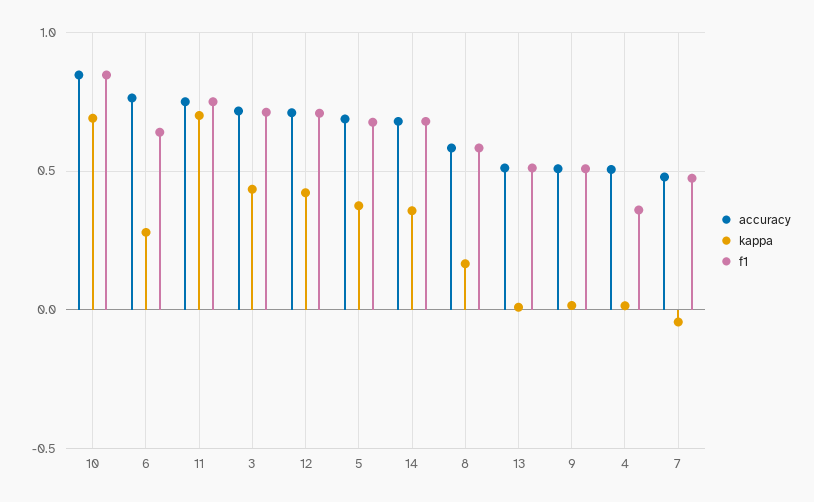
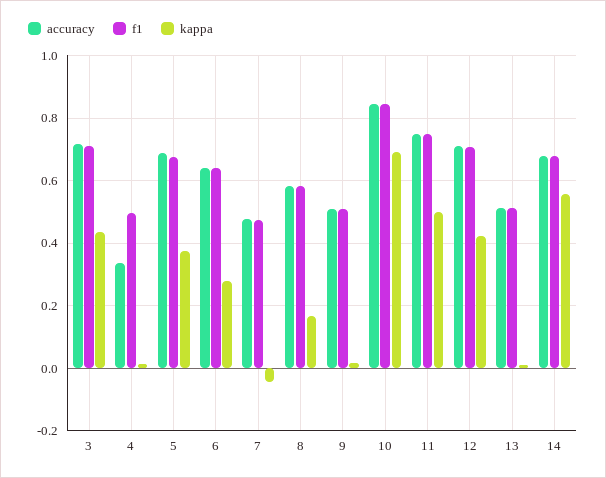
  {
    "accuracy": {
      "10": 0.84,
-     "6": 0.75,
+     "6": 0.64,
      "11": 0.76,
      "3": 0.72,
      "12": 0.7,
      "5": 0.68,
      "14": 0.68,
      "8": 0.58,
      "13": 0.52,
      "9": 0.5,
-     "4": 0.5,
+     "4": 0.34,
      "7": 0.48
    },
    "kappa": {
      "10": 0.7,
      "6": 0.28,
-     "11": 0.7,
+     "11": 0.5,
      "3": 0.44,
      "12": 0.42,
      "5": 0.38,
-     "14": 0.35,
+     "14": 0.56,
      "8": 0.16,
      "13": 0.02,
      "9": 0.02,
      "4": 0.02,
      "7": -0.04
    },
    "f1": {
      "10": 0.84,
      "6": 0.64,
      "11": 0.76,
      "3": 0.72,
      "12": 0.7,
      "5": 0.68,
      "14": 0.68,
      "8": 0.58,
      "13": 0.52,
      "9": 0.5,
-     "4": 0.35,
+     "4": 0.5,
      "7": 0.48
    }
  }

